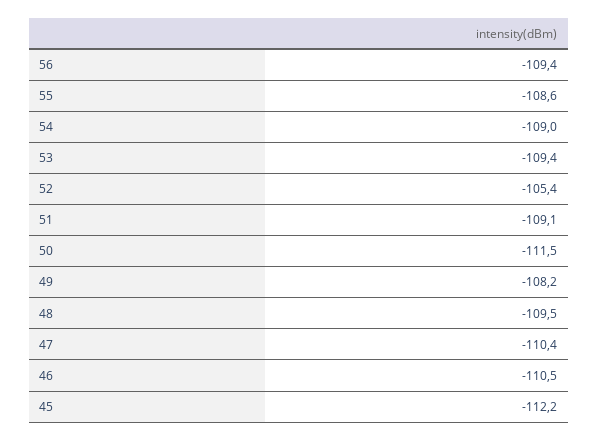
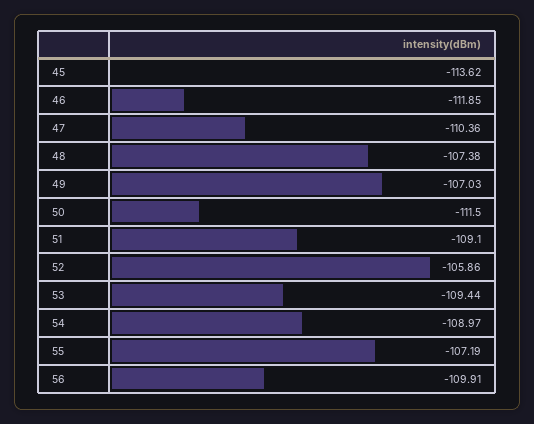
  {
-   "56": -109.4,
+   "56": -109.91,
-   "55": -108.6,
+   "55": -107.19,
    "54": -108.97,
    "53": -109.44,
-   "52": -105.4,
+   "52": -105.86,
    "51": -109.1,
    "50": -111.5,
-   "49": -108.2,
+   "49": -107.03,
-   "48": -109.5,
+   "48": -107.38,
    "47": -110.36,
-   "46": -110.5,
+   "46": -111.85,
-   "45": -112.2
+   "45": -113.62
  }

